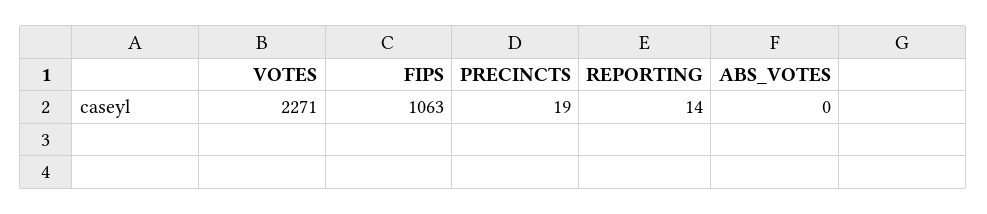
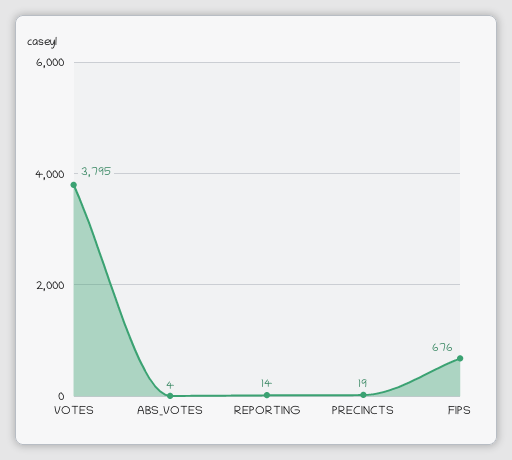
  {
-   "VOTES": 2271,
+   "VOTES": 3795,
-   "FIPS": 1063,
+   "FIPS": 676,
    "PRECINCTS": 19,
    "REPORTING": 14,
-   "ABS_VOTES": 0
+   "ABS_VOTES": 4
  }

